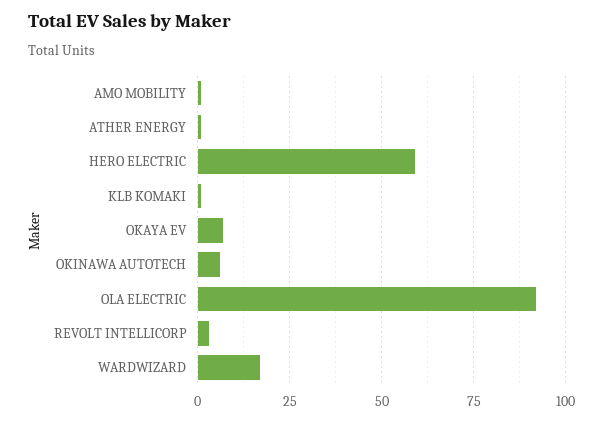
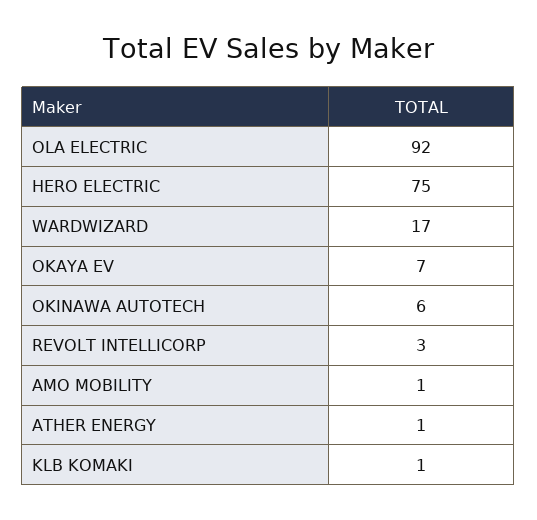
  {
    "AMO MOBILITY": 1,
    "ATHER ENERGY": 1,
-   "HERO ELECTRIC": 60,
+   "HERO ELECTRIC": 75,
    "KLB KOMAKI": 1,
    "OKAYA EV": 7,
    "OKINAWA AUTOTECH": 6,
    "OLA ELECTRIC": 92,
    "REVOLT INTELLICORP": 3,
    "WARDWIZARD": 17
  }

